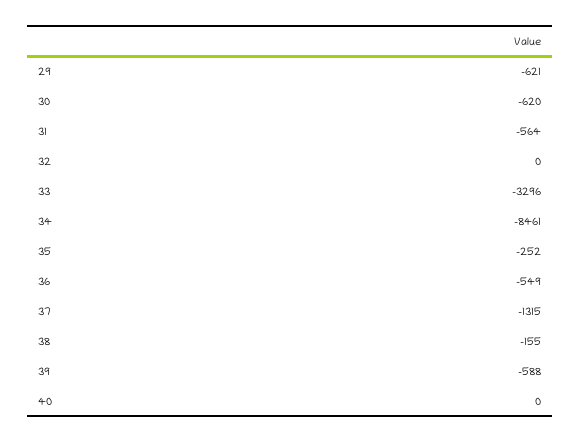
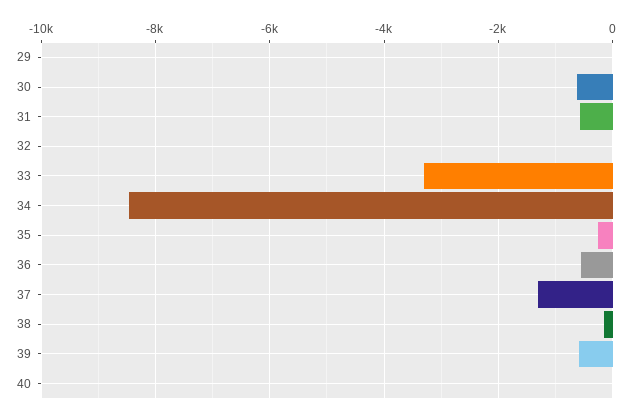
  {
-   "29": -621,
+   "29": 0,
    "30": -620,
    "31": -564,
    "32": 0,
    "33": -3296,
    "34": -8461,
    "35": -252,
    "36": -549,
    "37": -1315,
    "38": -155,
    "39": -588,
    "40": 0
  }

